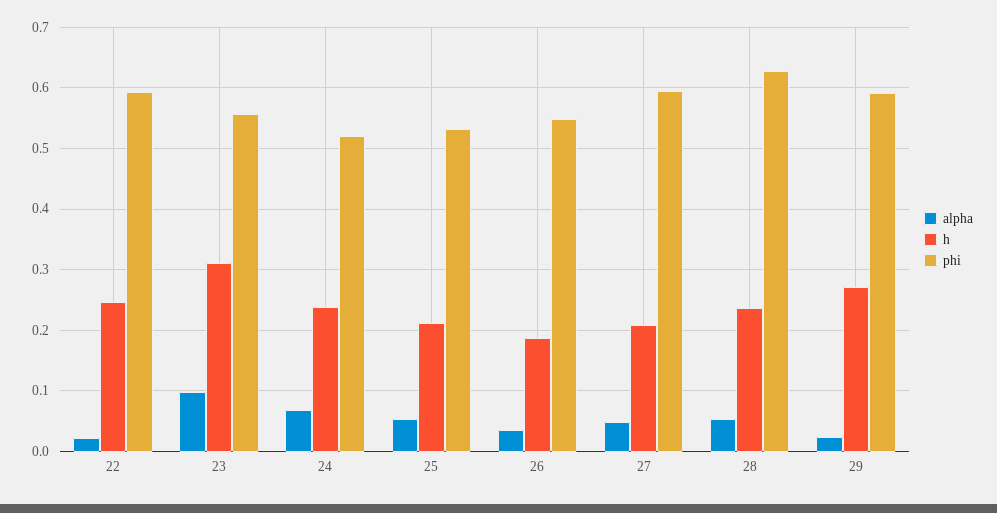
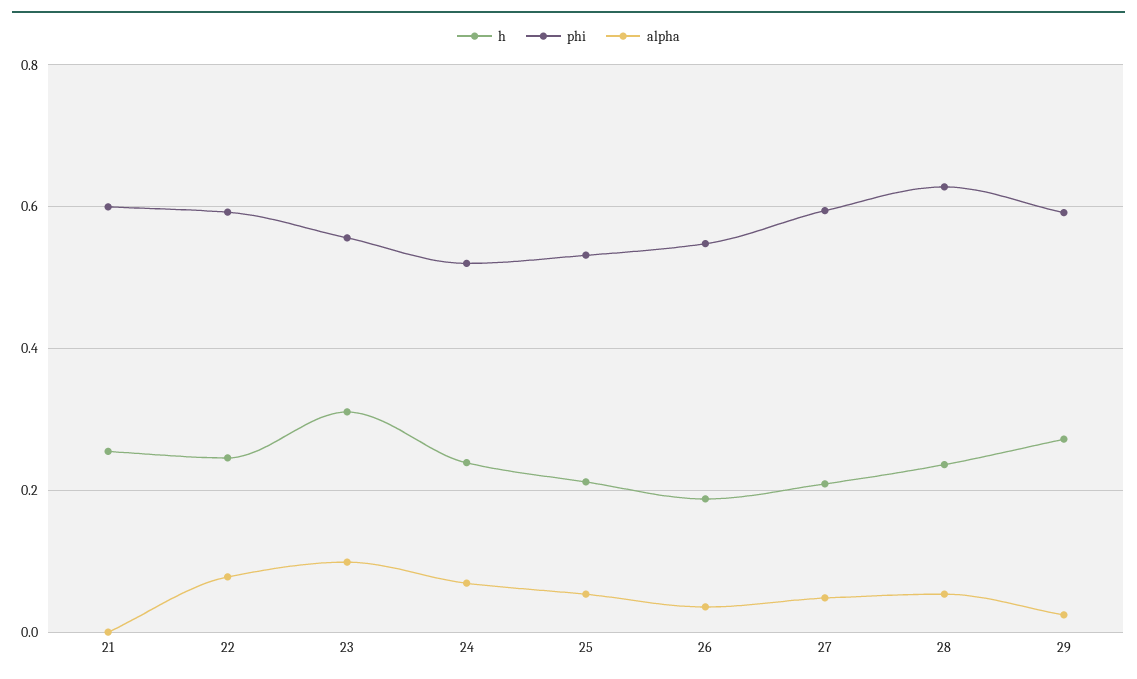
  {
    "alpha": {
-     "22": 0.02,
+     "22": 0.08,
      "23": 0.1,
      "24": 0.07,
      "25": 0.05,
      "26": 0.04,
      "27": 0.05,
      "28": 0.05,
-     "29": 0.02
+     "29": 0.02,
+     "21": 0
    },
    "h": {
      "22": 0.25,
      "23": 0.31,
      "24": 0.24,
      "25": 0.21,
      "26": 0.19,
      "27": 0.21,
      "28": 0.24,
-     "29": 0.27
+     "29": 0.27,
+     "21": 0.26
    },
    "phi": {
      "22": 0.59,
      "23": 0.56,
      "24": 0.52,
      "25": 0.53,
      "26": 0.55,
      "27": 0.59,
      "28": 0.63,
-     "29": 0.59
+     "29": 0.59,
+     "21": 0.6
    }
  }

